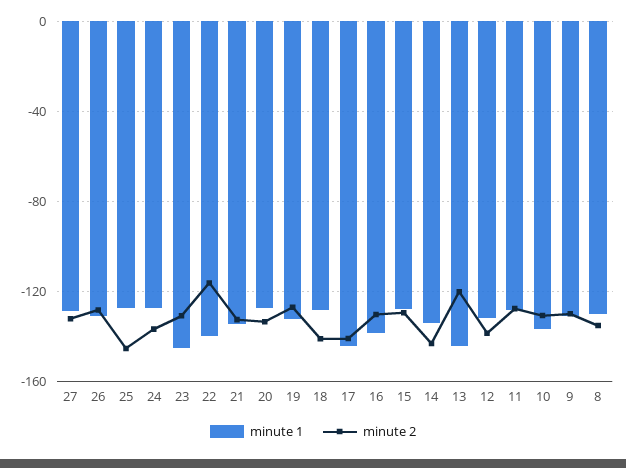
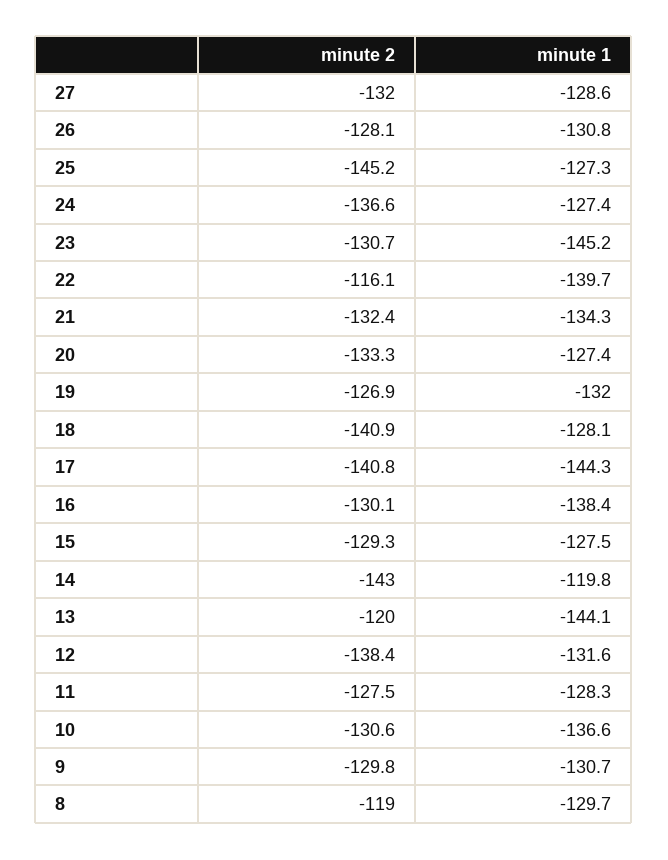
  {
    "minute 1": {
      "27": -128.6,
      "26": -130.8,
      "25": -127.3,
      "24": -127.4,
      "23": -145.2,
      "22": -139.7,
      "21": -134.3,
      "20": -127.4,
      "19": -132,
      "18": -128.1,
      "17": -144.3,
      "16": -138.4,
      "15": -127.5,
-     "14": -135,
+     "14": -119.8,
      "13": -144.1,
      "12": -131.6,
      "11": -128.3,
      "10": -136.6,
      "9": -130.7,
      "8": -129.7
    },
    "minute 2": {
      "27": -132,
      "26": -128.1,
      "25": -145.2,
      "24": -136.6,
      "23": -130.7,
      "22": -116.1,
      "21": -132.4,
      "20": -133.3,
      "19": -126.9,
      "18": -140.9,
      "17": -140.8,
      "16": -130.1,
      "15": -129.3,
      "14": -143,
      "13": -120,
      "12": -138.4,
      "11": -127.5,
      "10": -130.6,
      "9": -129.8,
-     "8": -135
+     "8": -119
    }
  }

